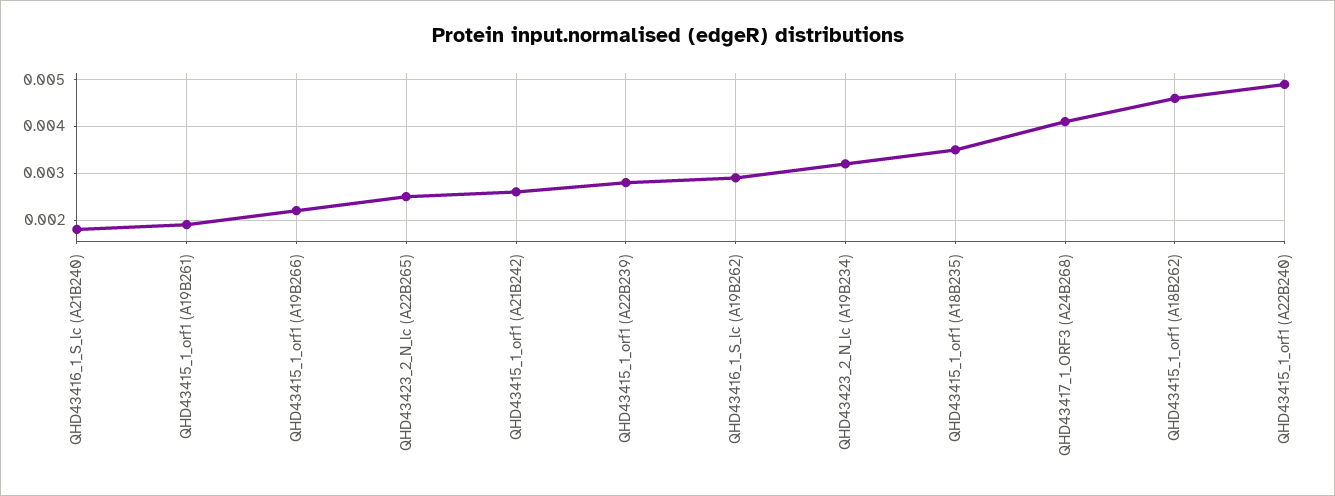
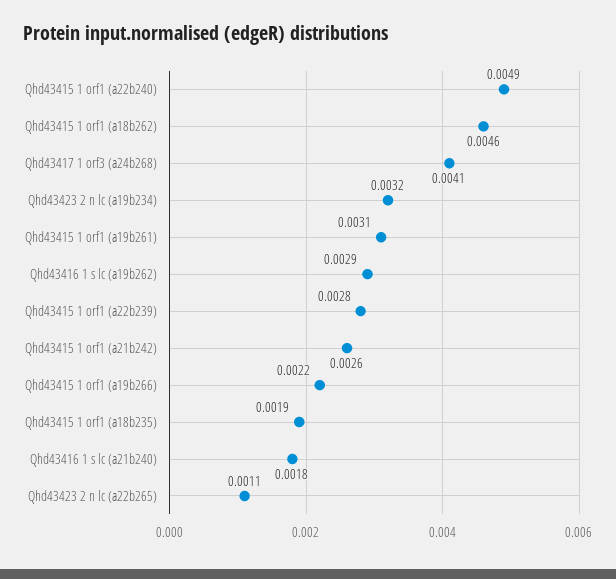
  {
    "QHD43416_1_S_lc (A21B240)": 0.0018,
-   "QHD43415_1_orf1 (A19B261)": 0.002,
+   "QHD43415_1_orf1 (A19B261)": 0.0031,
    "QHD43415_1_orf1 (A19B266)": 0.0022,
-   "QHD43423_2_N_lc (A22B265)": 0.0025,
+   "QHD43423_2_N_lc (A22B265)": 0.0011,
    "QHD43415_1_orf1 (A21B242)": 0.0026,
    "QHD43415_1_orf1 (A22B239)": 0.0028,
    "QHD43416_1_S_lc (A19B262)": 0.0029,
    "QHD43423_2_N_lc (A19B234)": 0.0032,
-   "QHD43415_1_orf1 (A18B235)": 0.0035,
+   "QHD43415_1_orf1 (A18B235)": 0.0019,
    "QHD43417_1_ORF3 (A24B268)": 0.0041,
    "QHD43415_1_orf1 (A18B262)": 0.0046,
    "QHD43415_1_orf1 (A22B240)": 0.0049
  }

